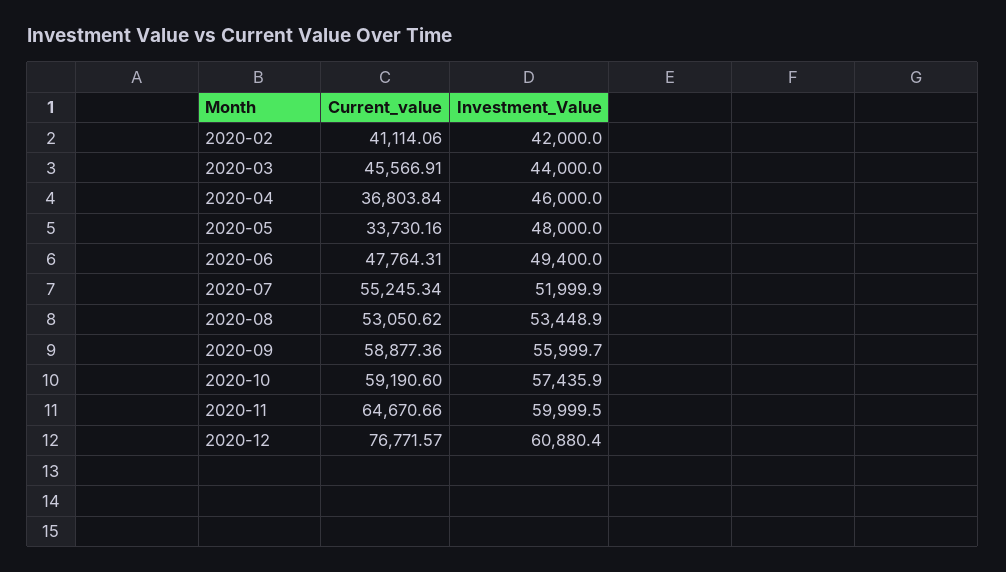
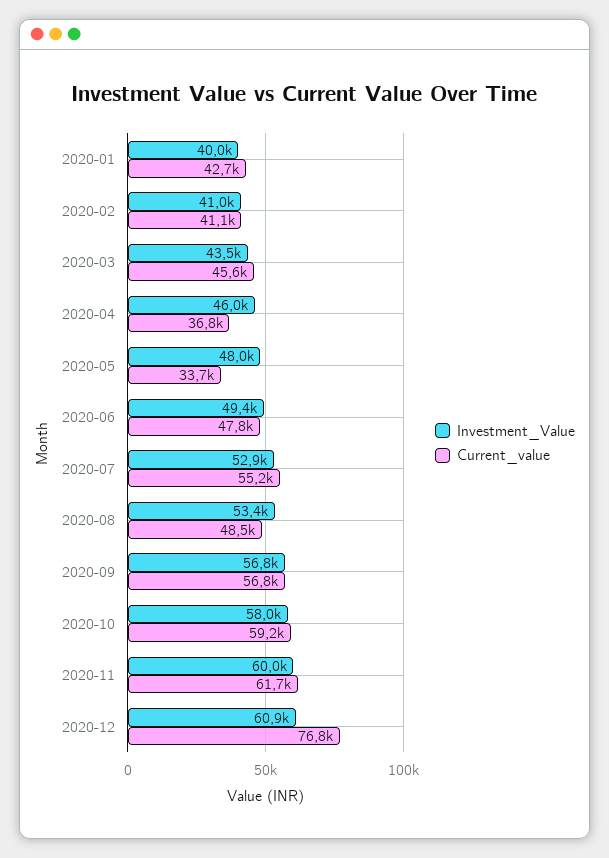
  {
    "Current_value": {
      "2020-02": 41114.06,
      "2020-03": 45566.91,
      "2020-04": 36803.84,
      "2020-05": 33730.16,
      "2020-06": 47764.31,
      "2020-07": 55245.34,
-     "2020-08": 53050.62,
+     "2020-08": 48500,
-     "2020-09": 58877.36,
+     "2020-09": 56800,
      "2020-10": 59190.6,
-     "2020-11": 64670.66,
+     "2020-11": 61700,
-     "2020-12": 76771.57
+     "2020-12": 76771.57,
+     "2020-01": 42700
    },
    "Investment_Value": {
-     "2020-02": 42000,
+     "2020-02": 41000,
-     "2020-03": 44000,
+     "2020-03": 43500,
      "2020-04": 46000,
      "2020-05": 48000,
      "2020-06": 49400,
-     "2020-07": 51999.9,
+     "2020-07": 52900,
      "2020-08": 53448.9,
-     "2020-09": 55999.7,
+     "2020-09": 56800,
-     "2020-10": 57435.9,
+     "2020-10": 58000,
      "2020-11": 59999.5,
-     "2020-12": 60880.4
+     "2020-12": 60880.4,
+     "2020-01": 40000
    }
  }

